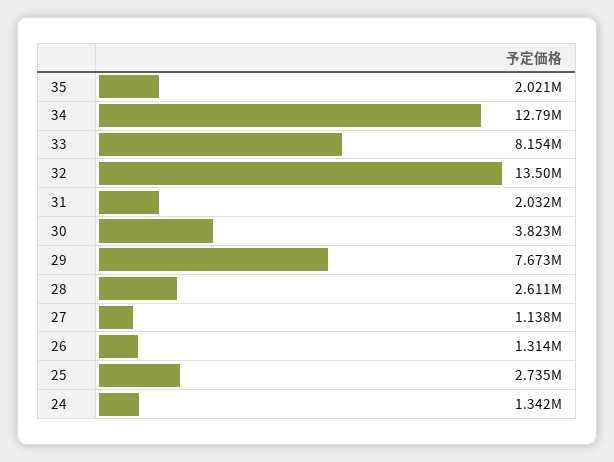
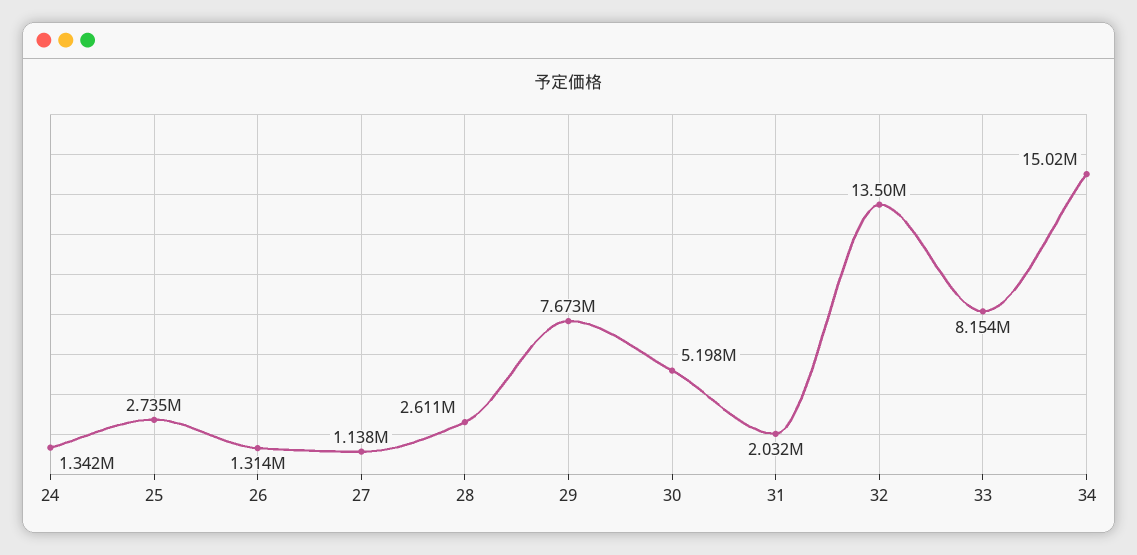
  {
-   "35": 2021000,
-   "34": 12790000,
+   "34": 15020000,
    "33": 8154000,
    "32": 13500000,
    "31": 2032000,
-   "30": 3823000,
+   "30": 5198000,
    "29": 7673000,
    "28": 2611000,
    "27": 1138000,
    "26": 1314000,
    "25": 2735000,
    "24": 1342000
  }

